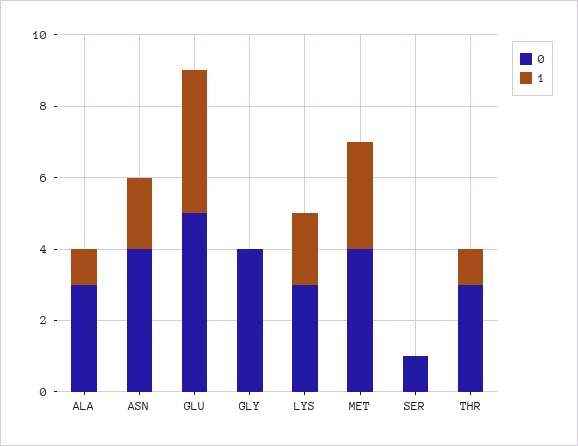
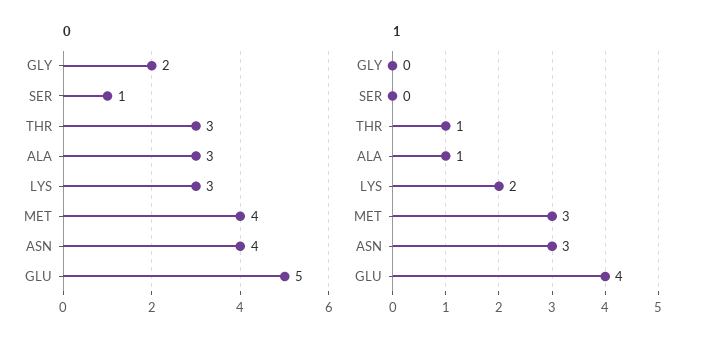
  {
    "0": {
      "ALA": 3,
      "ASN": 4,
      "GLU": 5,
-     "GLY": 4,
+     "GLY": 2,
      "LYS": 3,
      "MET": 4,
      "SER": 1,
      "THR": 3
    },
    "1": {
      "ALA": 1,
-     "ASN": 2,
+     "ASN": 3,
      "GLU": 4,
      "GLY": 0,
      "LYS": 2,
      "MET": 3,
      "SER": 0,
      "THR": 1
    }
  }

